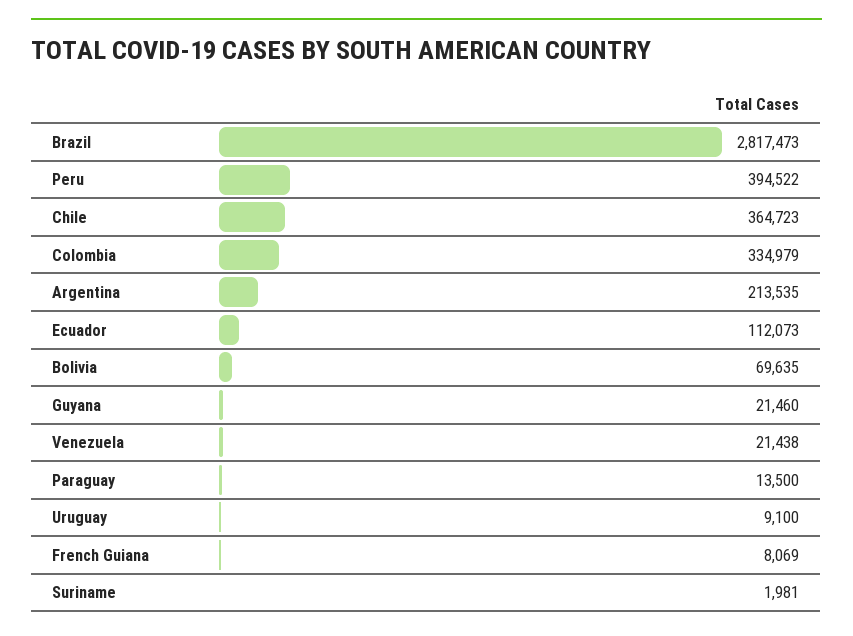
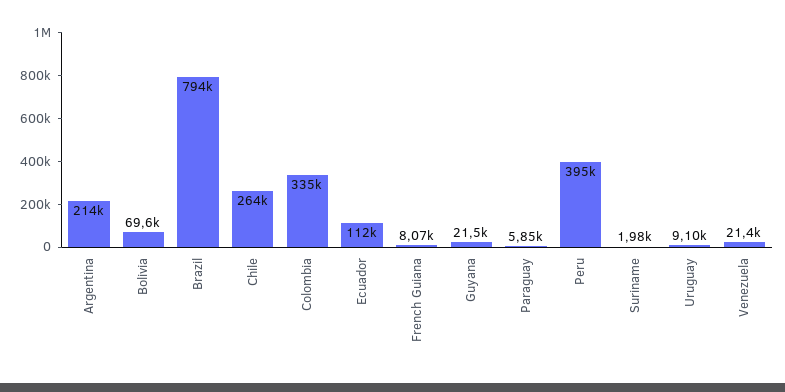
  {
-   "Brazil": 2817473,
+   "Brazil": 794000,
    "Peru": 394522,
-   "Chile": 364723,
+   "Chile": 264000,
    "Colombia": 334979,
    "Argentina": 213535,
    "Ecuador": 112073,
    "Bolivia": 69635,
    "Guyana": 21460,
    "Venezuela": 21438,
-   "Paraguay": 13500,
+   "Paraguay": 5850,
    "Uruguay": 9100,
    "French Guiana": 8069,
    "Suriname": 1981
  }

